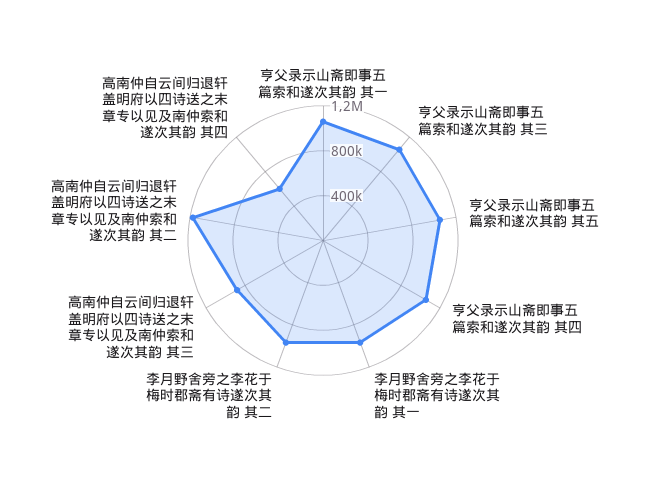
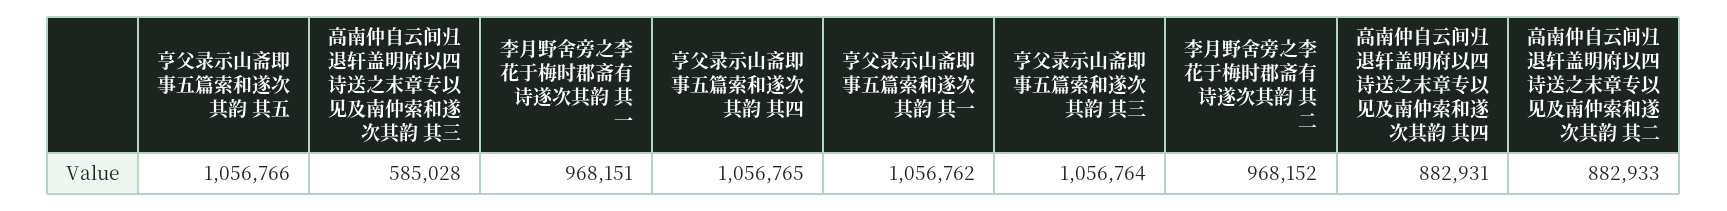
  {
    "亨父录示山斋即事五篇索和遂次其韵 其一": 1056762,
    "亨父录示山斋即事五篇索和遂次其韵 其三": 1056764,
    "亨父录示山斋即事五篇索和遂次其韵 其五": 1056766,
    "亨父录示山斋即事五篇索和遂次其韵 其四": 1056765,
    "李月野舍旁之李花于梅时郡斋有诗遂次其韵 其一": 968151,
    "李月野舍旁之李花于梅时郡斋有诗遂次其韵 其二": 968152,
-   "高南仲自云间归退轩盖明府以四诗送之末章专以见及南仲索和遂次其韵 其三": 900000,
+   "高南仲自云间归退轩盖明府以四诗送之末章专以见及南仲索和遂次其韵 其三": 585028,
-   "高南仲自云间归退轩盖明府以四诗送之末章专以见及南仲索和遂次其韵 其二": 1200000,
+   "高南仲自云间归退轩盖明府以四诗送之末章专以见及南仲索和遂次其韵 其二": 882933,
-   "高南仲自云间归退轩盖明府以四诗送之末章专以见及南仲索和遂次其韵 其四": 600000
+   "高南仲自云间归退轩盖明府以四诗送之末章专以见及南仲索和遂次其韵 其四": 882931
  }

